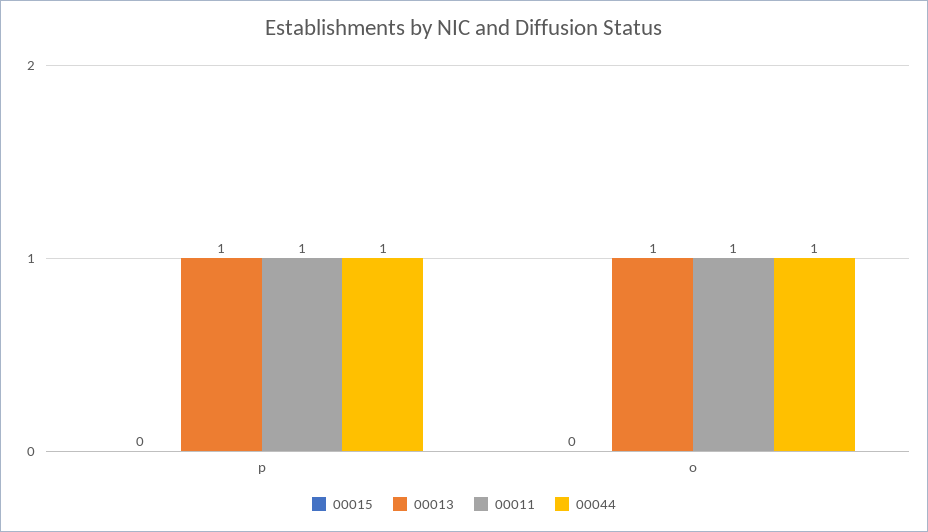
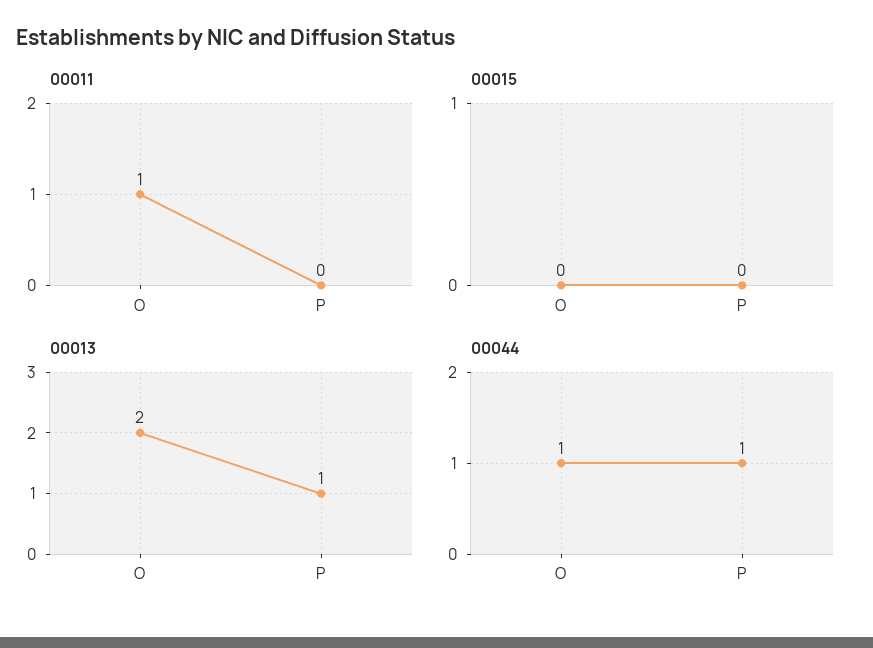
  {
    "00015": {
      "p": 0,
      "o": 0
    },
    "00013": {
      "p": 1,
-     "o": 1
+     "o": 2
    },
    "00011": {
-     "p": 1,
+     "p": 0,
      "o": 1
    },
    "00044": {
      "p": 1,
      "o": 1
    }
  }

